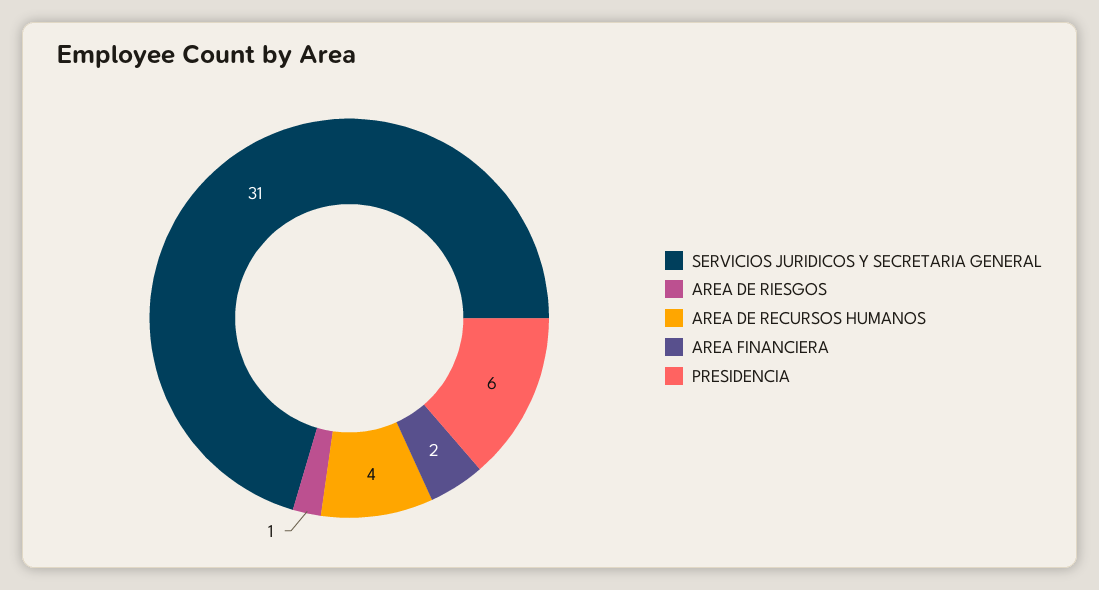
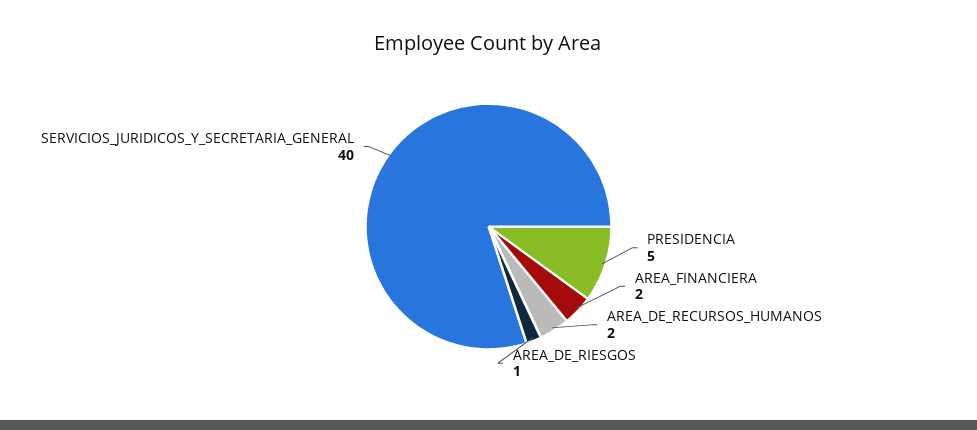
  {
-   "SERVICIOS JURIDICOS Y SECRETARIA GENERAL": 31,
+   "SERVICIOS JURIDICOS Y SECRETARIA GENERAL": 40,
    "AREA DE RIESGOS": 1,
-   "AREA DE RECURSOS HUMANOS": 4,
+   "AREA DE RECURSOS HUMANOS": 2,
    "AREA FINANCIERA": 2,
-   "PRESIDENCIA": 6
+   "PRESIDENCIA": 5
  }

